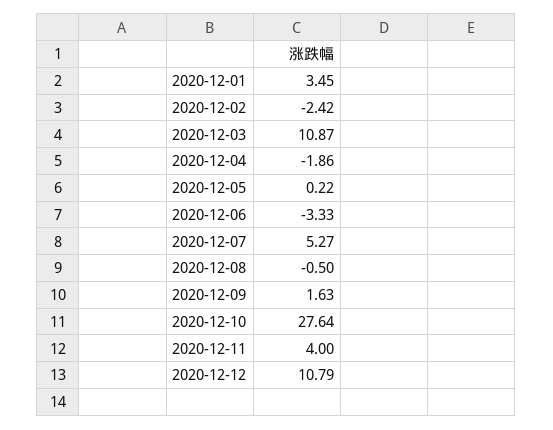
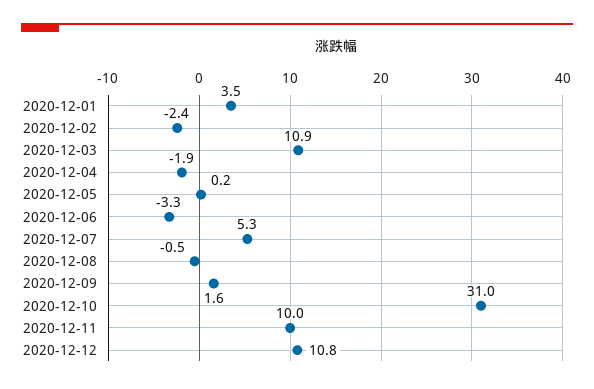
  {
    "2020-12-01": 3.45,
    "2020-12-02": -2.42,
    "2020-12-03": 10.87,
    "2020-12-04": -1.86,
    "2020-12-05": 0.22,
    "2020-12-06": -3.33,
    "2020-12-07": 5.27,
    "2020-12-08": -0.5,
    "2020-12-09": 1.63,
-   "2020-12-10": 27.64,
+   "2020-12-10": 31,
-   "2020-12-11": 4,
+   "2020-12-11": 10,
    "2020-12-12": 10.79
  }

